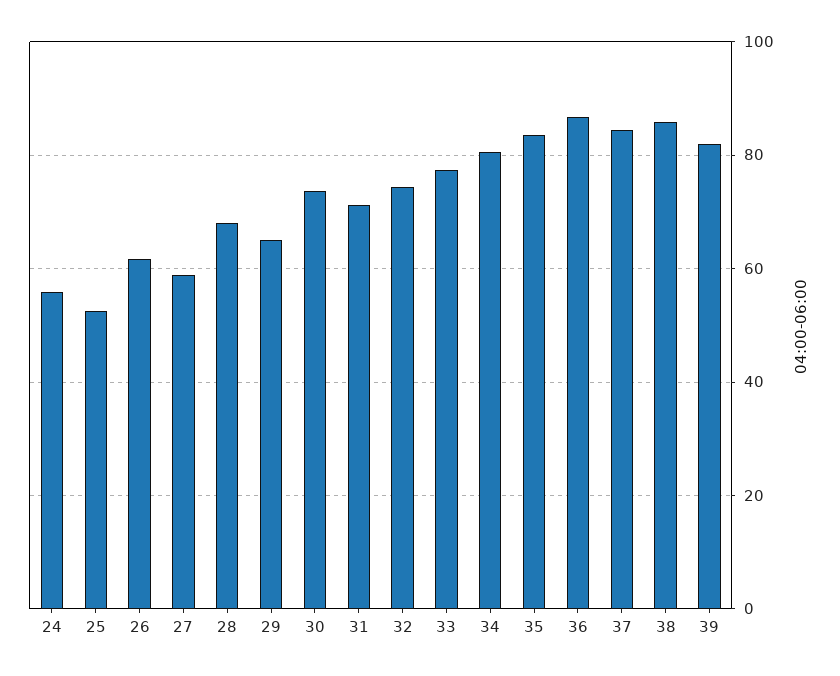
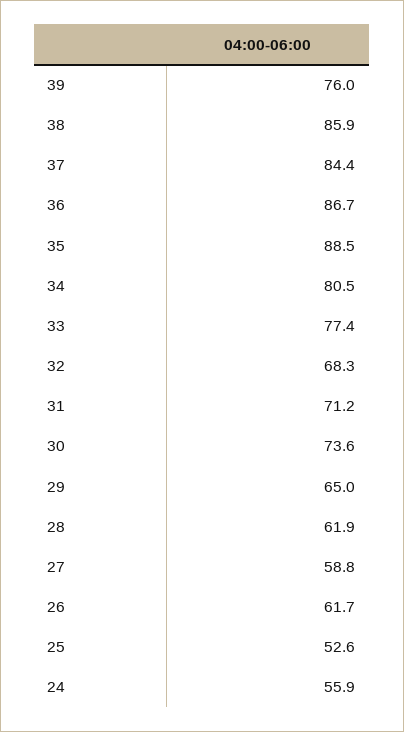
  {
    "24": 55.9,
    "25": 52.6,
    "26": 61.7,
    "27": 58.8,
-   "28": 68,
+   "28": 61.9,
    "29": 65,
    "30": 73.6,
    "31": 71.2,
-   "32": 74,
+   "32": 68.3,
    "33": 77.4,
    "34": 80.5,
-   "35": 84,
+   "35": 88.5,
    "36": 86.7,
    "37": 84.4,
    "38": 85.9,
-   "39": 82
+   "39": 76
  }

